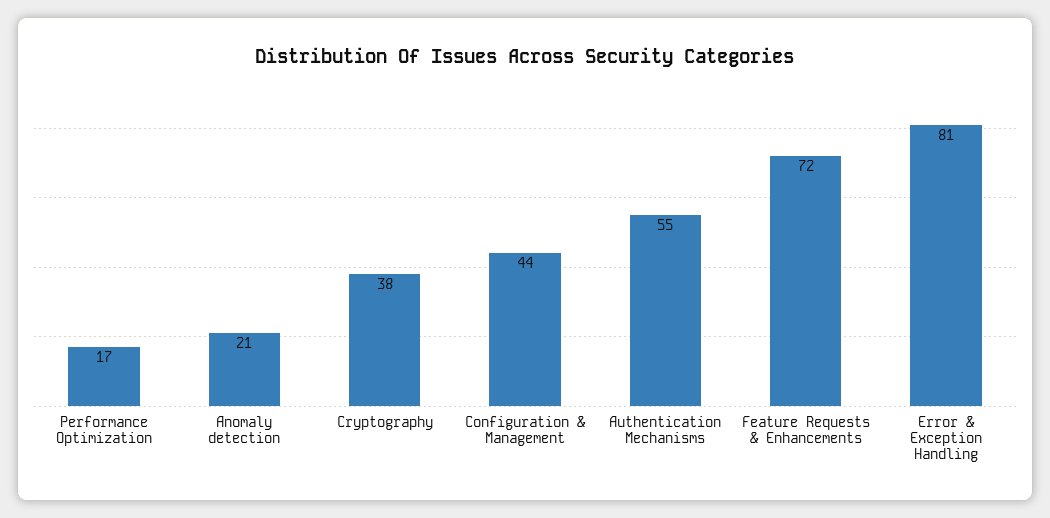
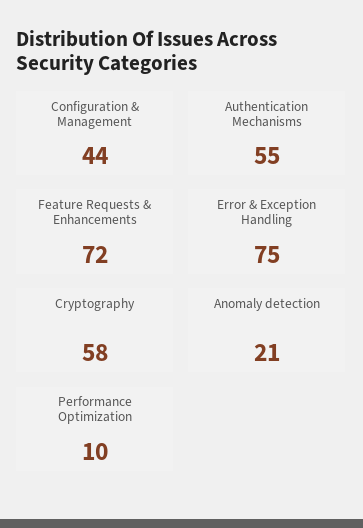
  {
-   "Performance Optimization": 17,
+   "Performance Optimization": 10,
    "Anomaly detection": 21,
-   "Cryptography": 38,
+   "Cryptography": 58,
    "Configuration & Management": 44,
    "Authentication Mechanisms": 55,
    "Feature Requests & Enhancements": 72,
-   "Error & Exception Handling": 81
+   "Error & Exception Handling": 75
  }

